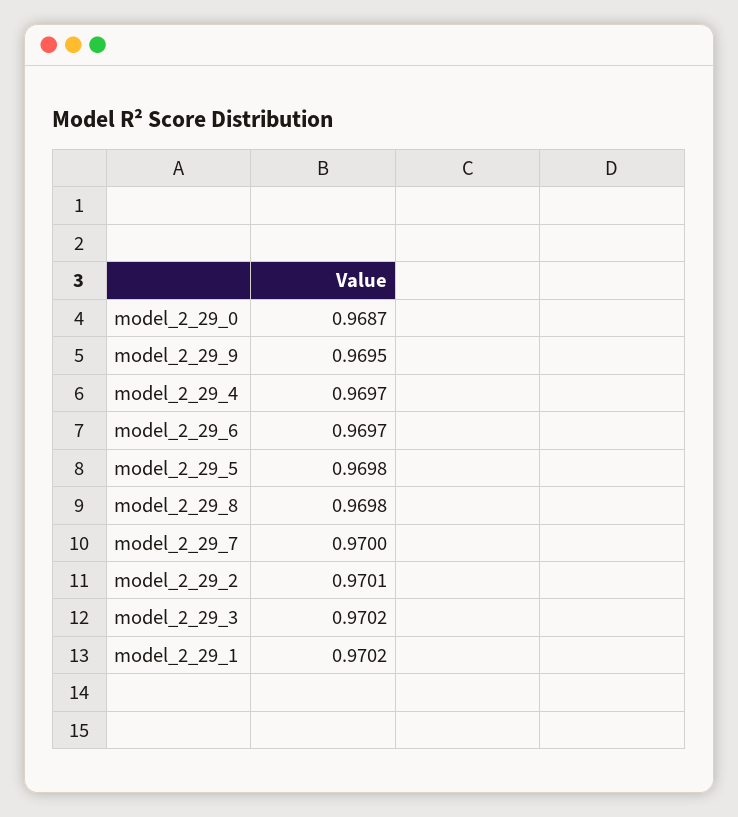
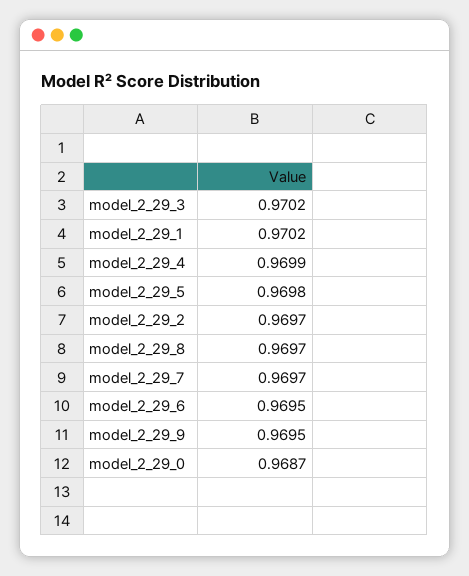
  {
    "model_2_29_0": 0.9687,
    "model_2_29_9": 0.9695,
-   "model_2_29_4": 0.9697,
+   "model_2_29_4": 0.9699,
-   "model_2_29_6": 0.9697,
+   "model_2_29_6": 0.9695,
    "model_2_29_5": 0.9698,
-   "model_2_29_8": 0.9698,
+   "model_2_29_8": 0.9697,
-   "model_2_29_7": 0.97,
+   "model_2_29_7": 0.9697,
-   "model_2_29_2": 0.9701,
+   "model_2_29_2": 0.9697,
    "model_2_29_3": 0.9702,
    "model_2_29_1": 0.9702
  }

